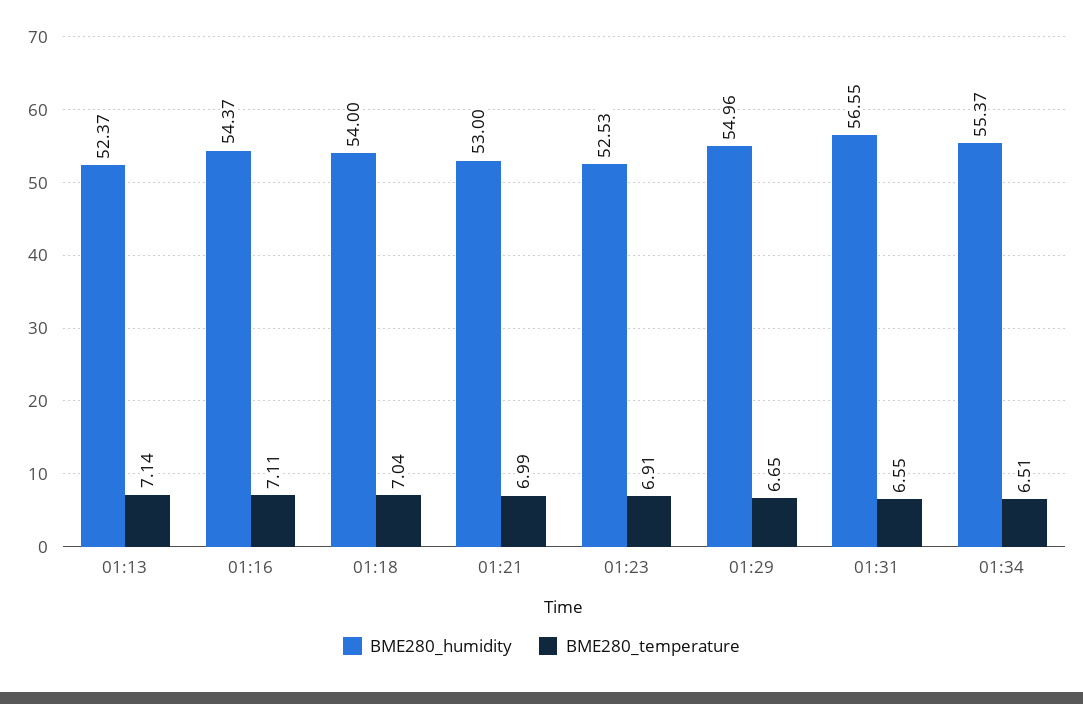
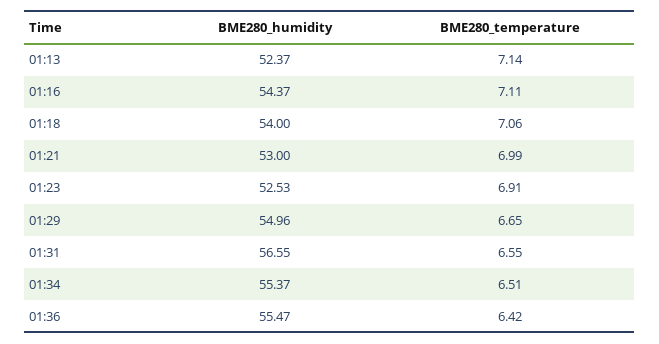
  {
    "BME280_humidity": {
      "01:13": 52.37,
      "01:16": 54.37,
      "01:18": 54,
      "01:21": 53,
      "01:23": 52.53,
      "01:29": 54.96,
      "01:31": 56.55,
-     "01:34": 55.37
+     "01:34": 55.37,
+     "01:36": 55.47
    },
    "BME280_temperature": {
      "01:13": 7.14,
      "01:16": 7.11,
-     "01:18": 7.04,
+     "01:18": 7.06,
      "01:21": 6.99,
      "01:23": 6.91,
      "01:29": 6.65,
      "01:31": 6.55,
-     "01:34": 6.51
+     "01:34": 6.51,
+     "01:36": 6.42
    }
  }

